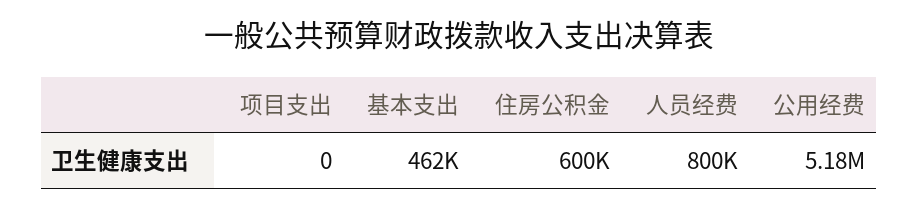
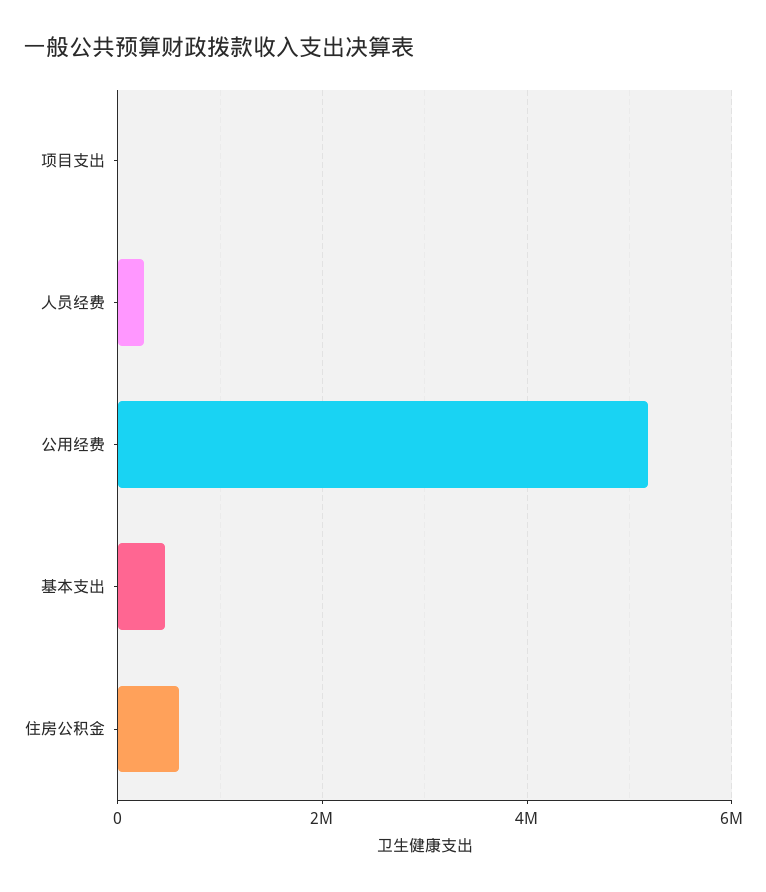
  {
    "项目支出": 0,
    "基本支出": 462000,
    "住房公积金": 600000,
-   "人员经费": 800000,
+   "人员经费": 200000,
    "公用经费": 5180000
  }

